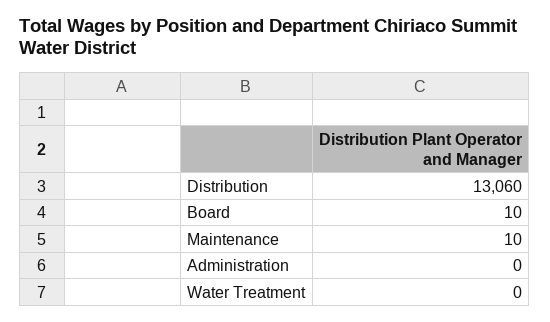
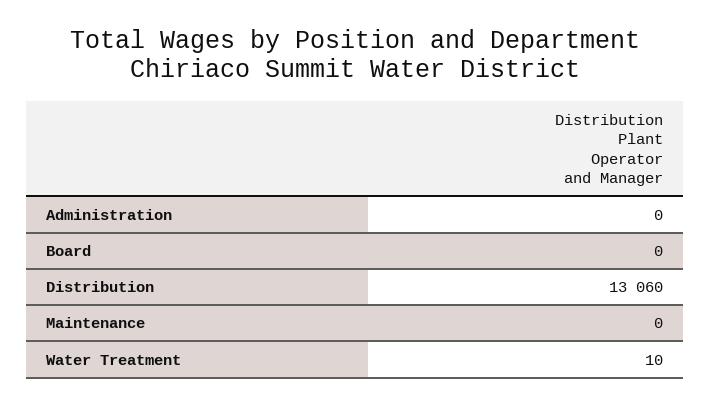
  {
    "Distribution": 13060,
-   "Board": 10,
+   "Board": 0,
-   "Maintenance": 10,
+   "Maintenance": 0,
    "Administration": 0,
-   "Water Treatment": 0
+   "Water Treatment": 10
  }

